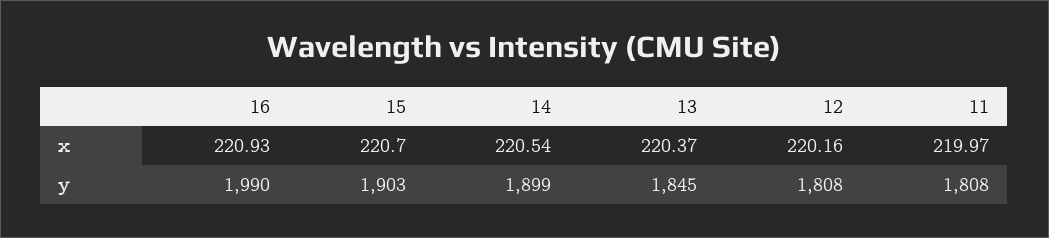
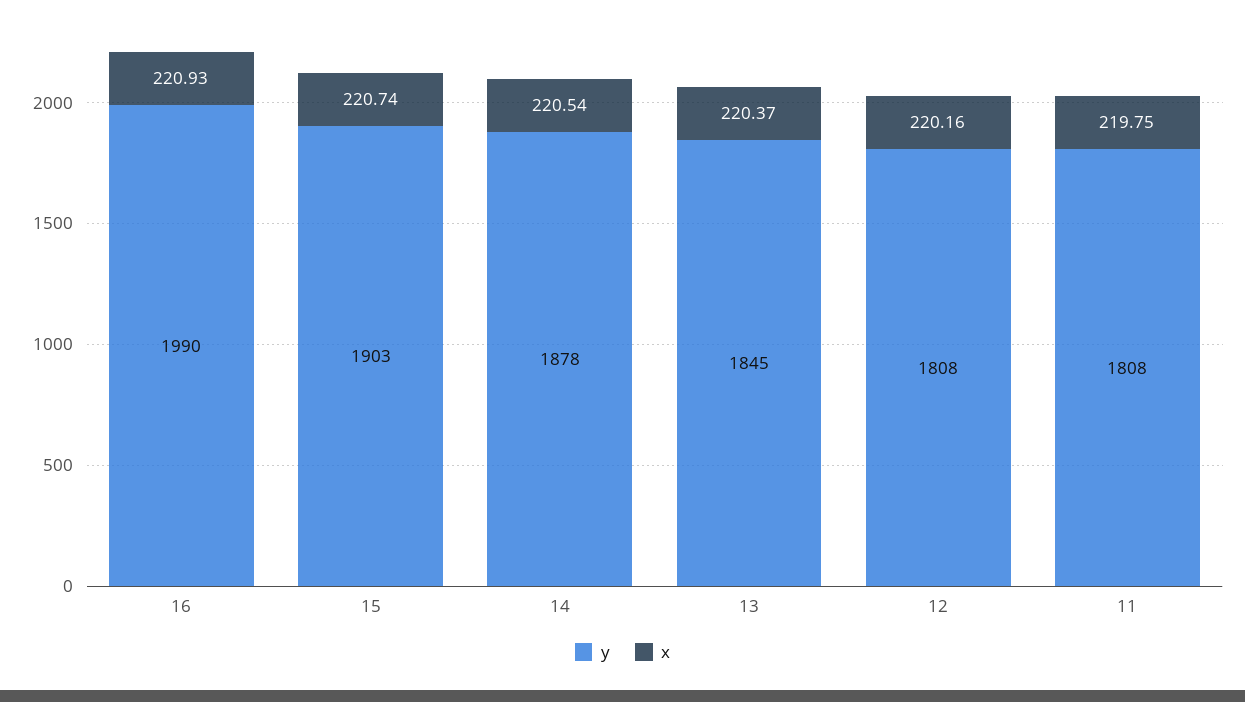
  {
    "x": {
      "16": 220.93,
-     "15": 220.7,
+     "15": 220.74,
      "14": 220.54,
      "13": 220.37,
      "12": 220.16,
-     "11": 219.97
+     "11": 219.75
    },
    "y": {
      "16": 1990,
      "15": 1903,
-     "14": 1899,
+     "14": 1878,
      "13": 1845,
      "12": 1808,
      "11": 1808
    }
  }

